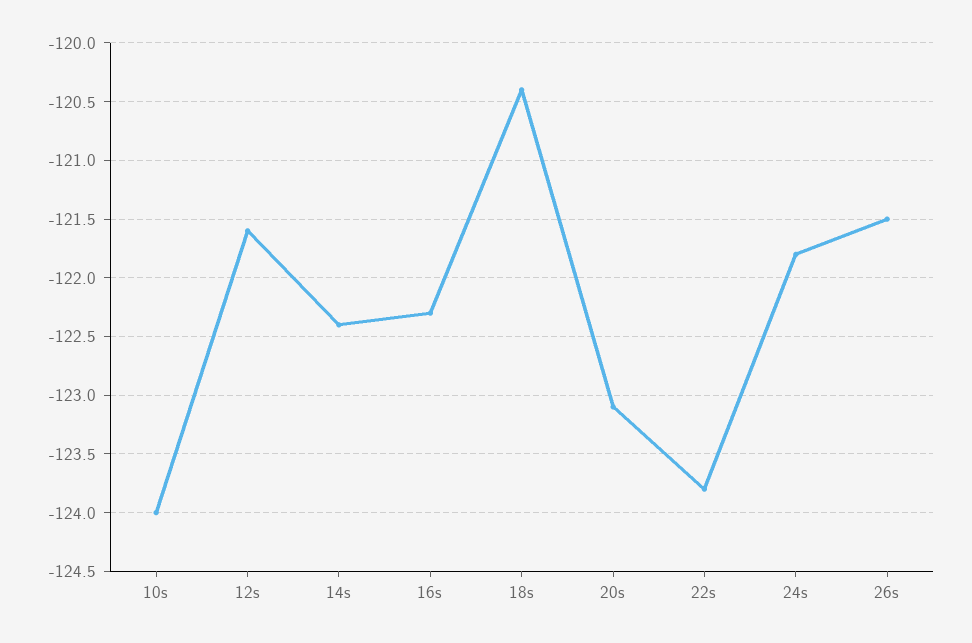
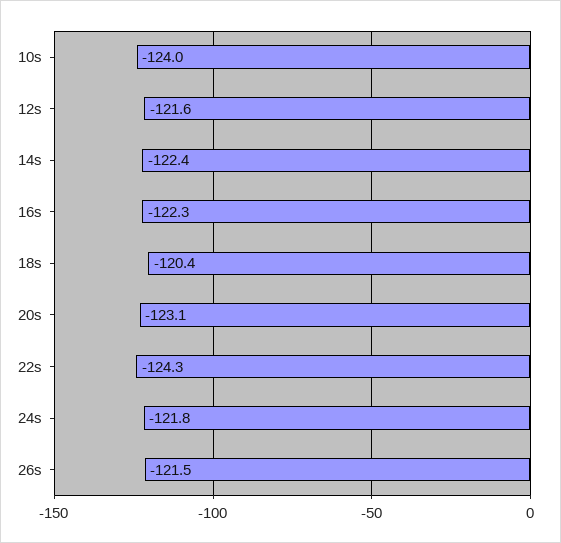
  {
    "10s": -124,
    "12s": -121.6,
    "14s": -122.4,
    "16s": -122.3,
    "18s": -120.4,
    "20s": -123.1,
-   "22s": -123.8,
+   "22s": -124.3,
    "24s": -121.8,
    "26s": -121.5
  }

